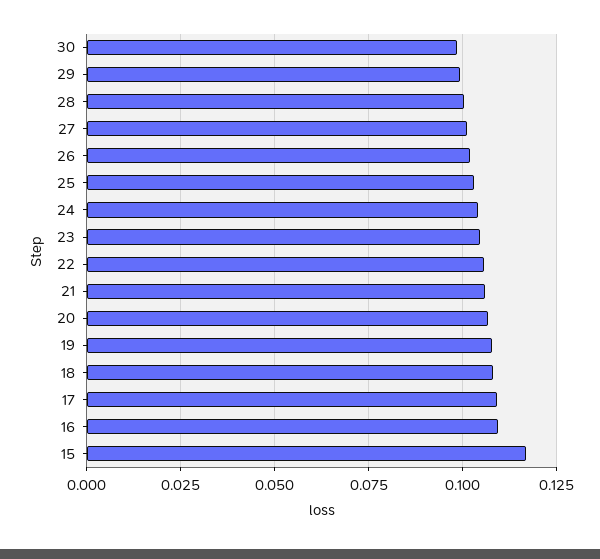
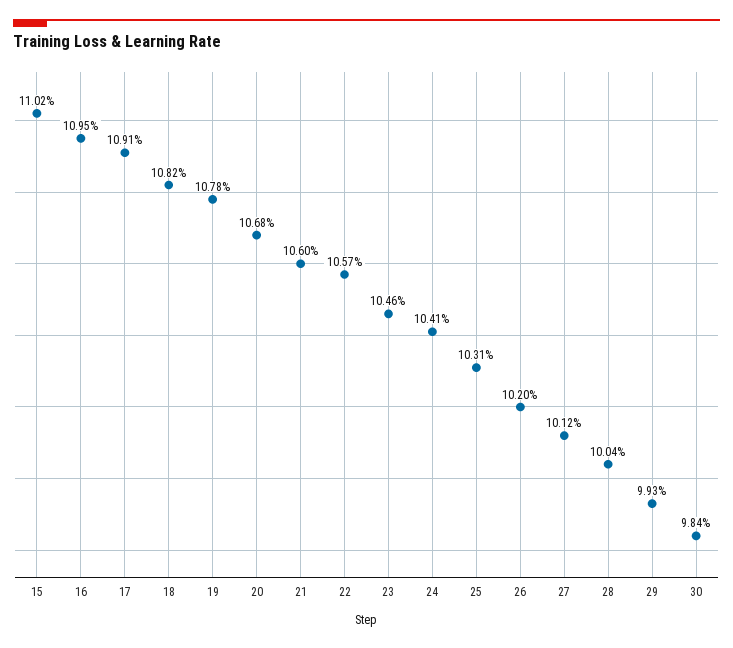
  {
    "30": 0.0984,
    "29": 0.0993,
    "28": 0.1004,
    "27": 0.1012,
    "26": 0.102,
    "25": 0.1031,
    "24": 0.1041,
    "23": 0.1046,
    "22": 0.1057,
    "21": 0.106,
    "20": 0.1068,
    "19": 0.1078,
    "18": 0.1082,
    "17": 0.1091,
    "16": 0.1095,
-   "15": 0.1175
+   "15": 0.1102
  }

